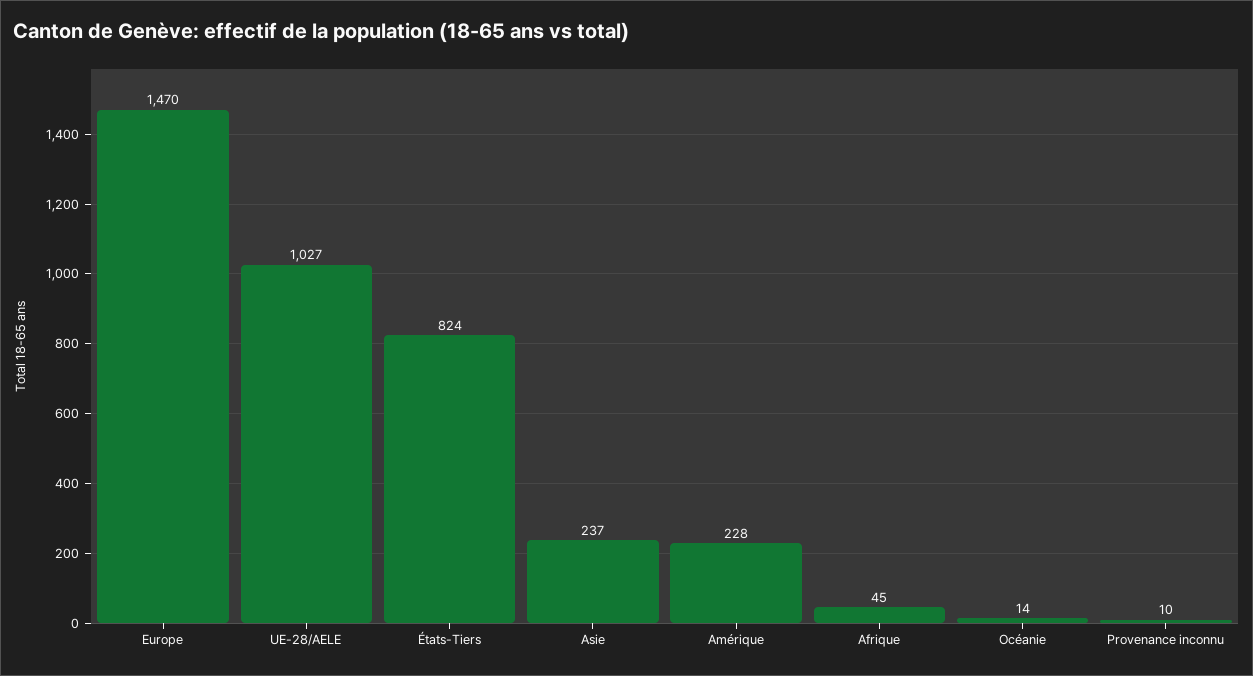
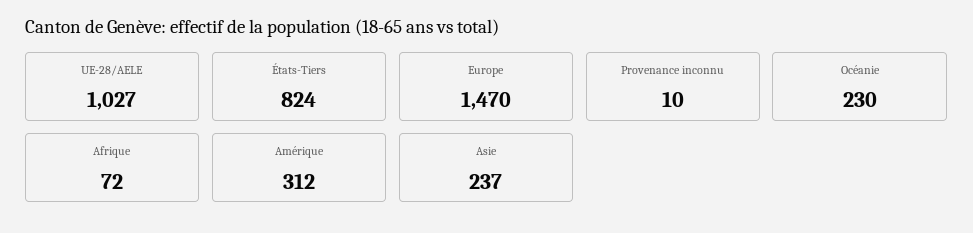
  {
    "Europe": 1470,
    "UE-28/AELE": 1027,
    "États-Tiers": 824,
    "Asie": 237,
-   "Amérique": 228,
+   "Amérique": 312,
-   "Afrique": 45,
+   "Afrique": 72,
-   "Océanie": 14,
+   "Océanie": 230,
    "Provenance inconnu": 10
  }

